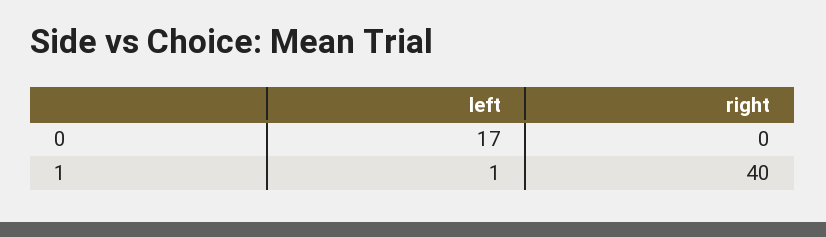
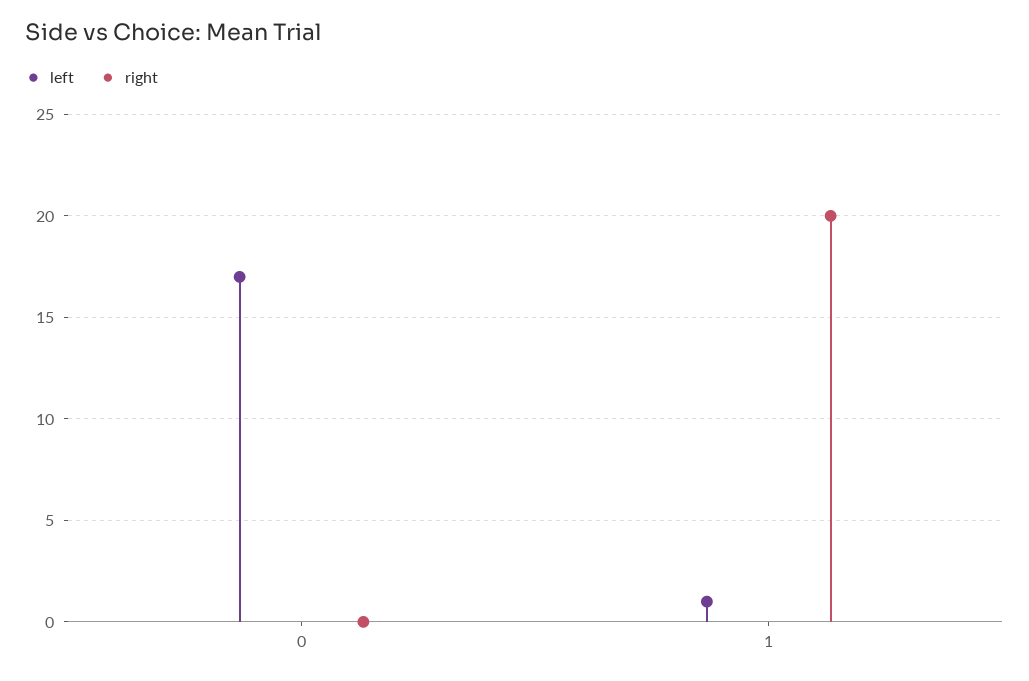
  {
    "left": {
      "0": 17,
      "1": 1
    },
    "right": {
      "0": 0,
-     "1": 40
+     "1": 20
    }
  }

